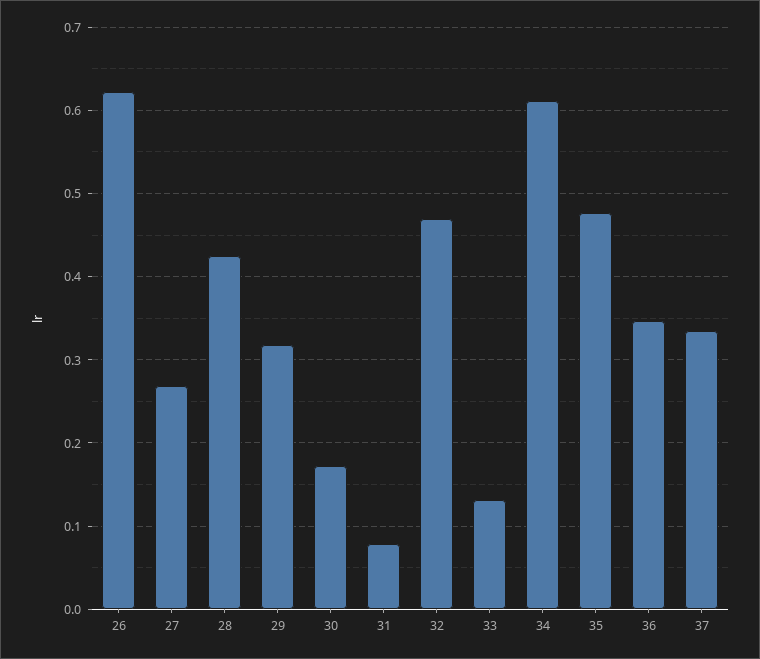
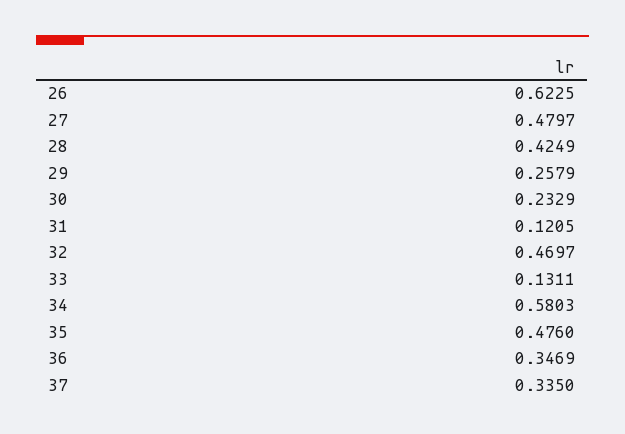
  {
    "26": 0.6225,
-   "27": 0.27,
+   "27": 0.4797,
    "28": 0.4249,
-   "29": 0.32,
+   "29": 0.2579,
-   "30": 0.17,
+   "30": 0.2329,
-   "31": 0.08,
+   "31": 0.1205,
    "32": 0.4697,
    "33": 0.1311,
-   "34": 0.61,
+   "34": 0.5803,
    "35": 0.476,
    "36": 0.3469,
    "37": 0.335
  }

